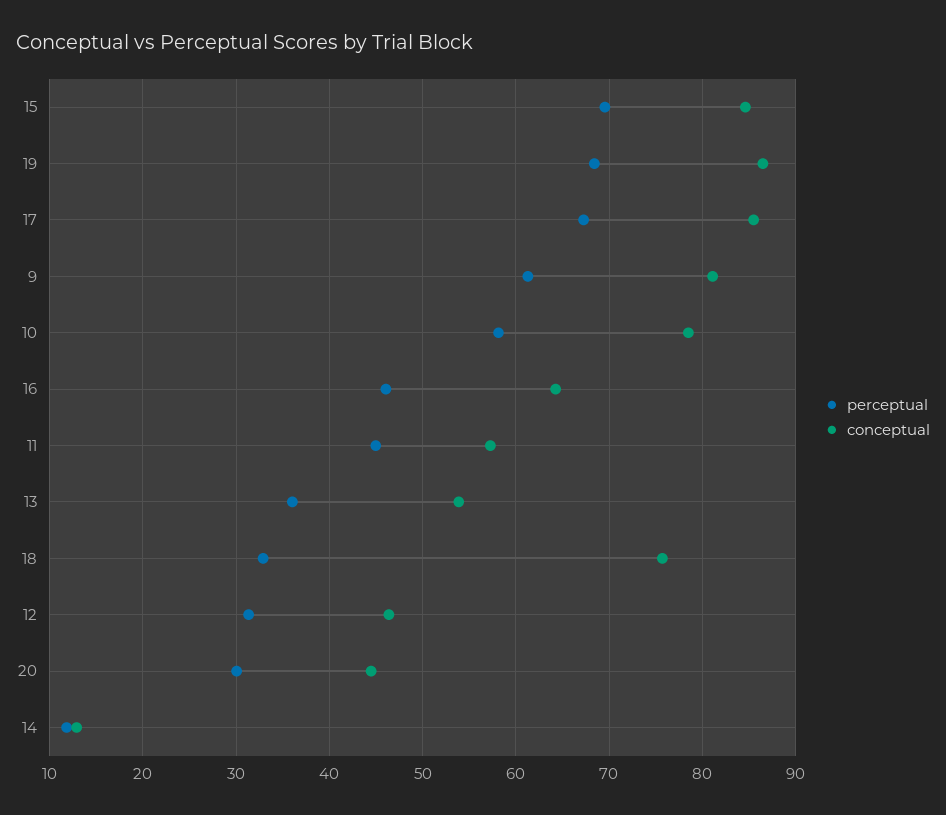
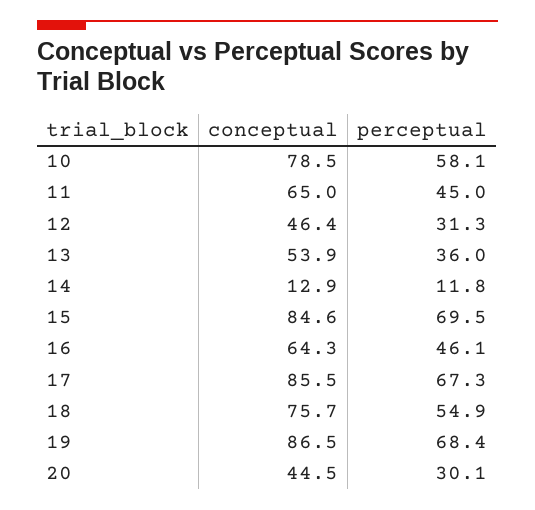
  {
    "perceptual": {
      "15": 69.5,
      "19": 68.4,
      "17": 67.3,
-     "9": 61,
      "10": 58.1,
      "16": 46.1,
      "11": 45,
      "13": 36,
-     "18": 33,
+     "18": 54.9,
      "12": 31.3,
      "20": 30.1,
      "14": 11.8
    },
    "conceptual": {
      "15": 84.6,
      "19": 86.5,
      "17": 85.5,
-     "9": 81,
      "10": 78.5,
      "16": 64.3,
-     "11": 57,
+     "11": 65,
      "13": 53.9,
      "18": 75.7,
      "12": 46.4,
      "20": 44.5,
      "14": 12.9
    }
  }

